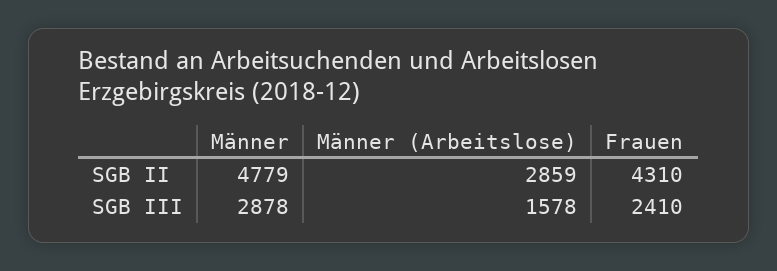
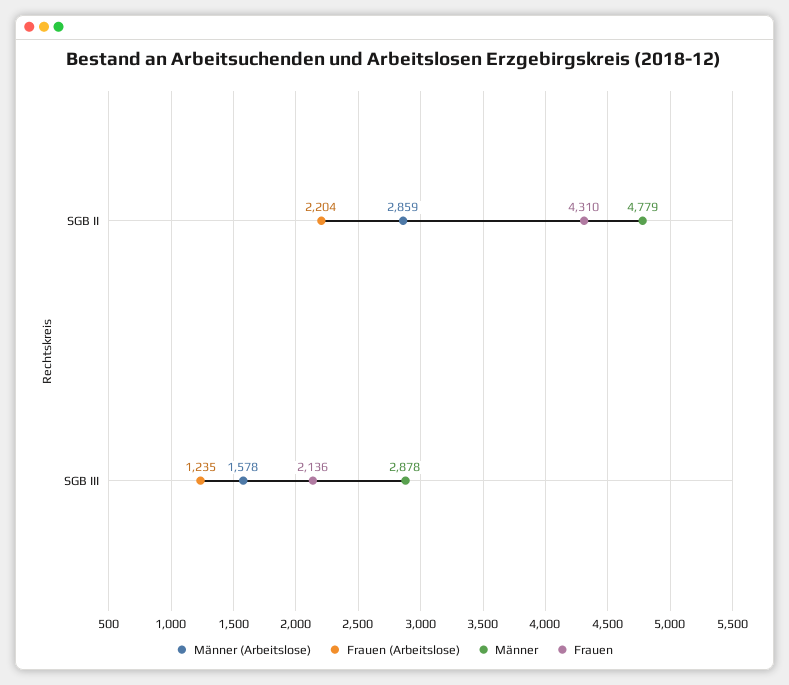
  {
    "Männer": {
      "SGB II": 4779,
      "SGB III": 2878
    },
    "Männer (Arbeitslose)": {
      "SGB II": 2859,
      "SGB III": 1578
    },
    "Frauen": {
      "SGB II": 4310,
-     "SGB III": 2410
+     "SGB III": 2136
-   }
+   },
+   "Frauen (Arbeitslose)": {
+     "SGB II": 2204,
+     "SGB III": 1235
+   }
  }

